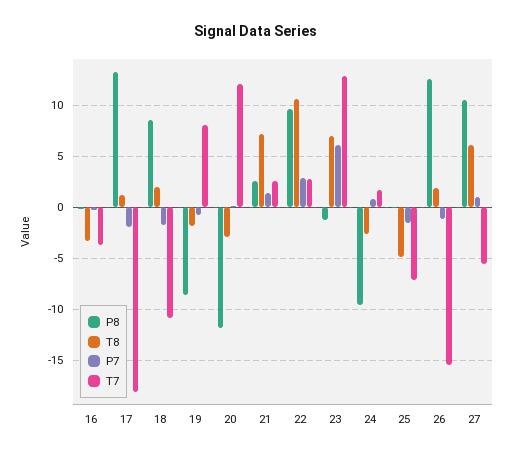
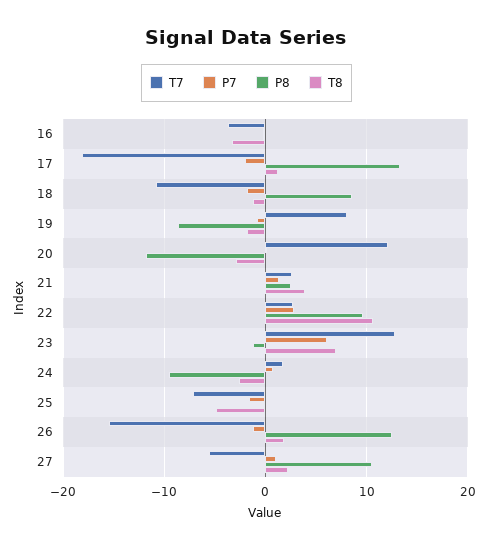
  {
    "P8": {
      "16": 0,
      "17": 13,
      "18": 9,
      "19": -9,
      "20": -12,
      "21": 3,
      "22": 10,
      "23": -1,
      "24": -10,
      "25": 0,
      "26": 13,
      "27": 11
    },
    "T8": {
      "16": -3,
      "17": 1,
-     "18": 2,
+     "18": -1,
      "19": -2,
      "20": -3,
-     "21": 7,
+     "21": 4,
      "22": 11,
      "23": 7,
      "24": -3,
      "25": -5,
      "26": 2,
-     "27": 6
+     "27": 2
    },
    "P7": {
      "16": 0,
      "17": -2,
      "18": -2,
      "19": -1,
      "20": 0,
      "21": 1,
      "22": 3,
      "23": 6,
      "24": 1,
      "25": -2,
      "26": -1,
      "27": 1
    },
    "T7": {
      "16": -4,
      "17": -18,
      "18": -11,
      "19": 8,
      "20": 12,
      "21": 3,
      "22": 3,
      "23": 13,
      "24": 2,
      "25": -7,
      "26": -15,
      "27": -6
    }
  }

